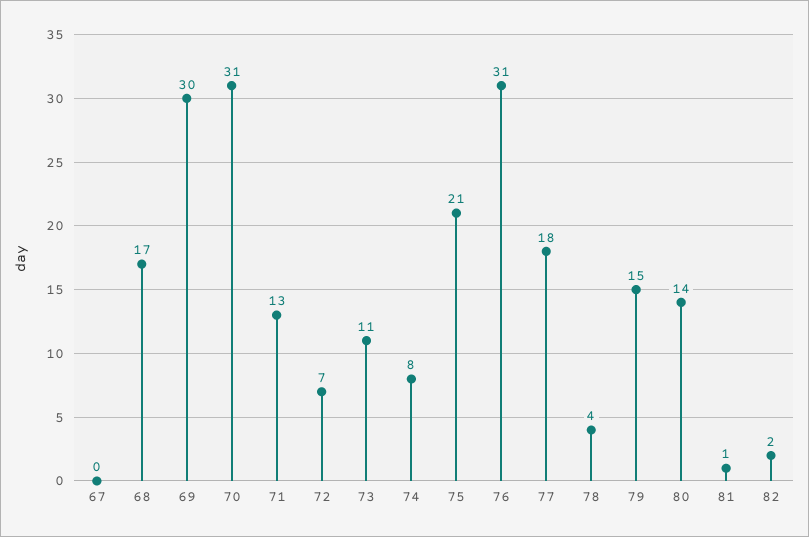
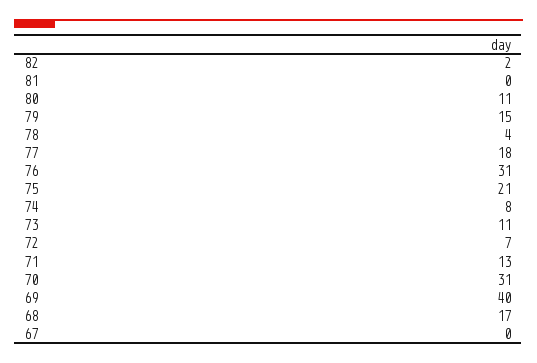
  {
    "67": 0,
    "68": 17,
-   "69": 30,
+   "69": 40,
    "70": 31,
    "71": 13,
    "72": 7,
    "73": 11,
    "74": 8,
    "75": 21,
    "76": 31,
    "77": 18,
    "78": 4,
    "79": 15,
-   "80": 14,
+   "80": 11,
-   "81": 1,
+   "81": 0,
    "82": 2
  }

